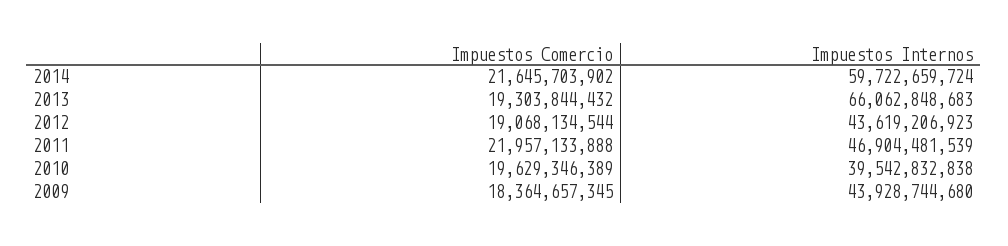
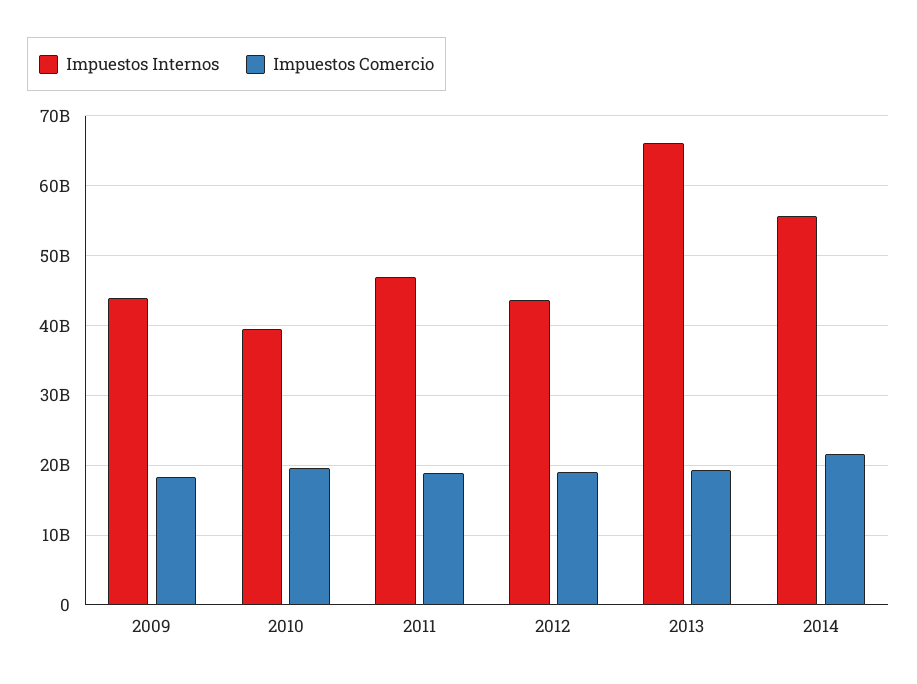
  {
    "Impuestos Comercio": {
      "2014": 21645703902,
      "2013": 19303844432,
      "2012": 19068134544,
-     "2011": 21957133888,
+     "2011": 19000000000,
      "2010": 19629346389,
      "2009": 18364657345
    },
    "Impuestos Internos": {
-     "2014": 59722659724,
+     "2014": 56000000000,
      "2013": 66062848683,
      "2012": 43619206923,
      "2011": 46904481539,
      "2010": 39542832838,
      "2009": 43928744680
    }
  }

